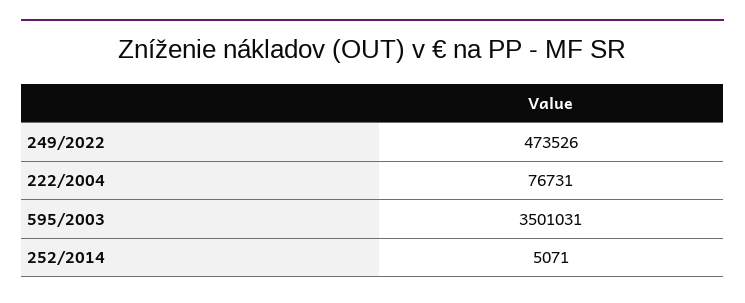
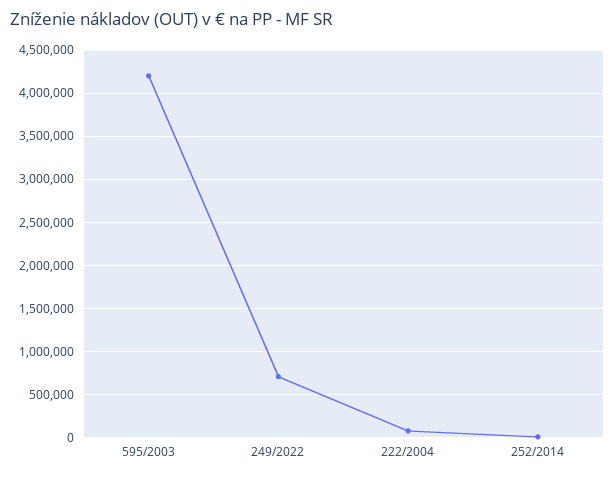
  {
-   "249/2022": 473526,
+   "249/2022": 700000,
    "222/2004": 76731,
-   "595/2003": 3501031,
+   "595/2003": 4200000,
    "252/2014": 5071
  }

